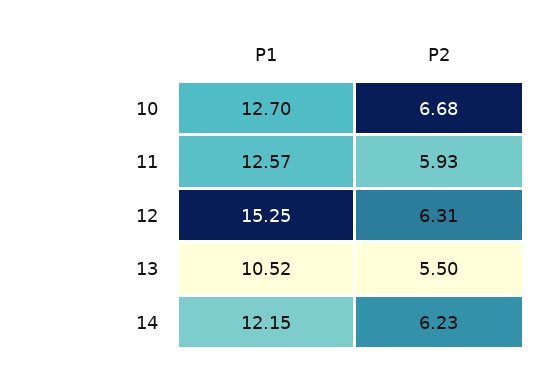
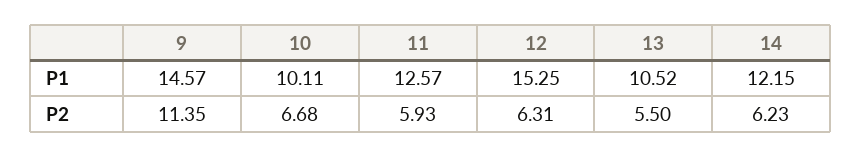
  {
    "P1": {
-     "10": 12.7,
+     "10": 10.11,
      "11": 12.57,
      "12": 15.25,
      "13": 10.52,
-     "14": 12.15
+     "14": 12.15,
+     "9": 14.57
    },
    "P2": {
      "10": 6.68,
      "11": 5.93,
      "12": 6.31,
      "13": 5.5,
-     "14": 6.23
+     "14": 6.23,
+     "9": 11.35
    }
  }

